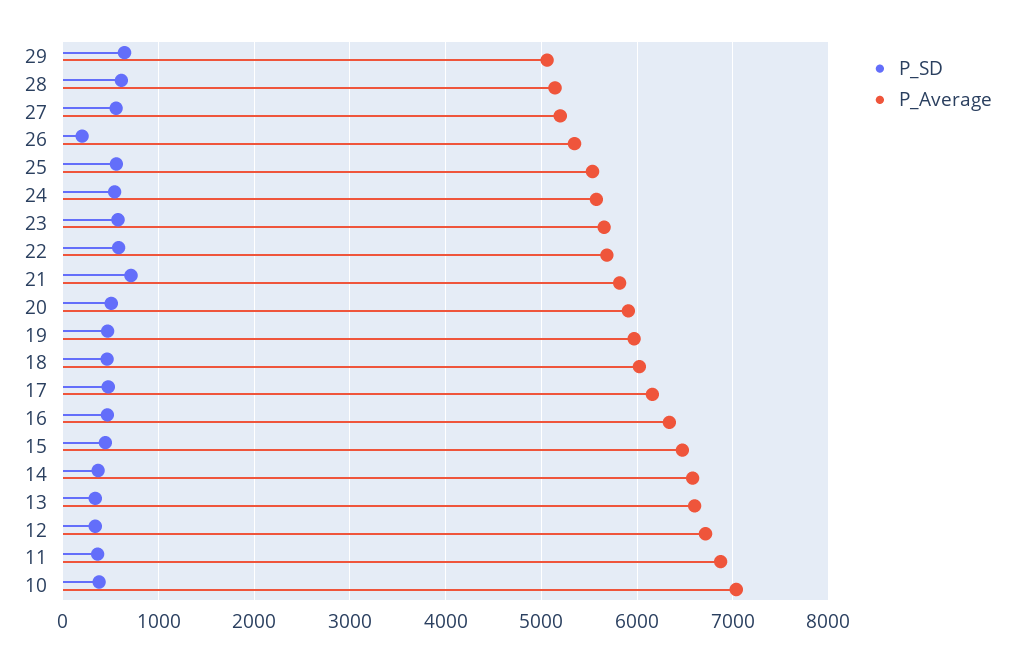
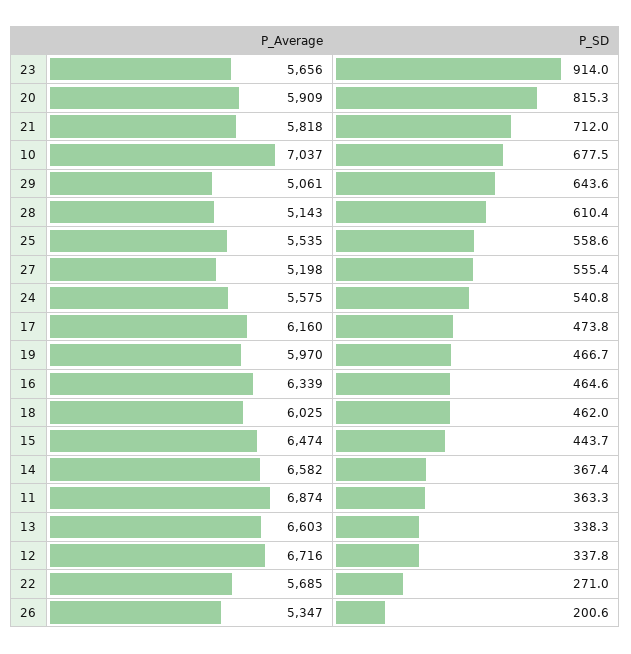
  {
    "P_SD": {
      "29": 643.6,
      "28": 610.4,
      "27": 555.4,
      "26": 200.6,
      "25": 558.6,
      "24": 540.8,
-     "23": 600,
+     "23": 914,
-     "22": 600,
+     "22": 271,
      "21": 712,
-     "20": 500,
+     "20": 815.3,
      "19": 466.7,
      "18": 462,
      "17": 473.8,
      "16": 464.6,
      "15": 443.7,
      "14": 367.4,
      "13": 338.3,
      "12": 337.8,
      "11": 363.3,
-     "10": 400
+     "10": 677.5
    },
    "P_Average": {
      "29": 5061,
      "28": 5143,
      "27": 5198,
      "26": 5347,
      "25": 5535,
      "24": 5575,
      "23": 5656,
      "22": 5685,
      "21": 5818,
      "20": 5909,
      "19": 5970,
      "18": 6025,
      "17": 6160,
      "16": 6339,
      "15": 6474,
      "14": 6582,
      "13": 6603,
      "12": 6716,
      "11": 6874,
      "10": 7037
    }
  }

